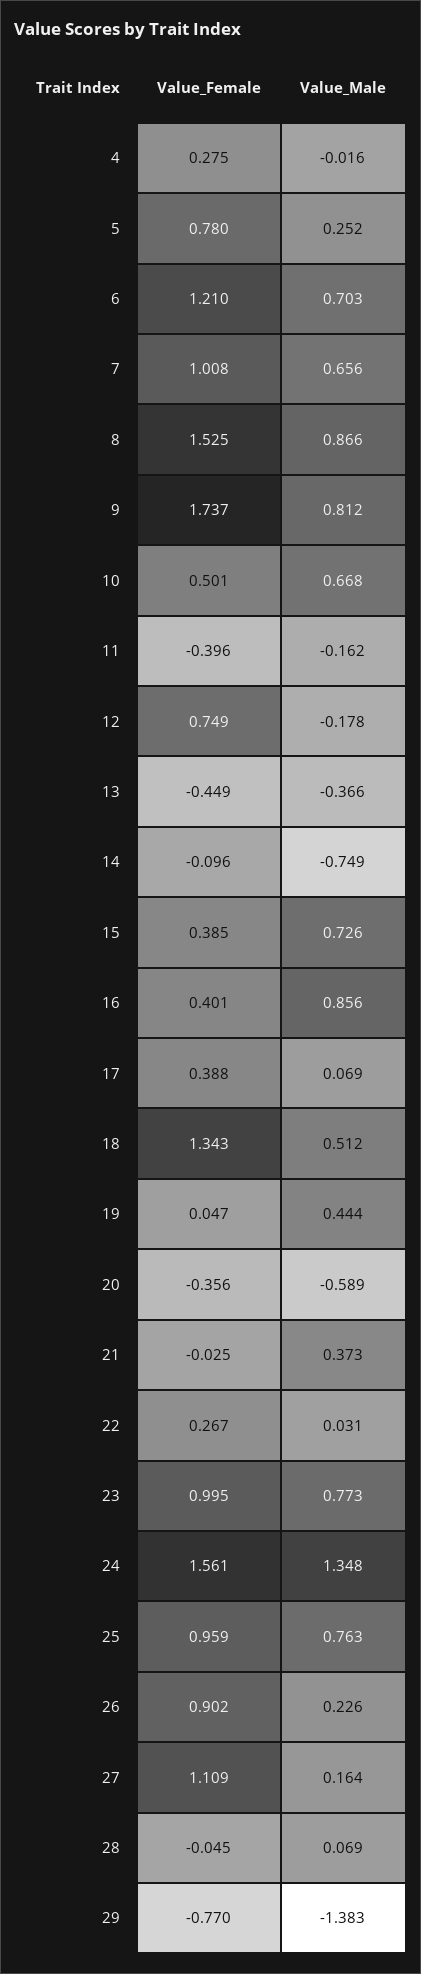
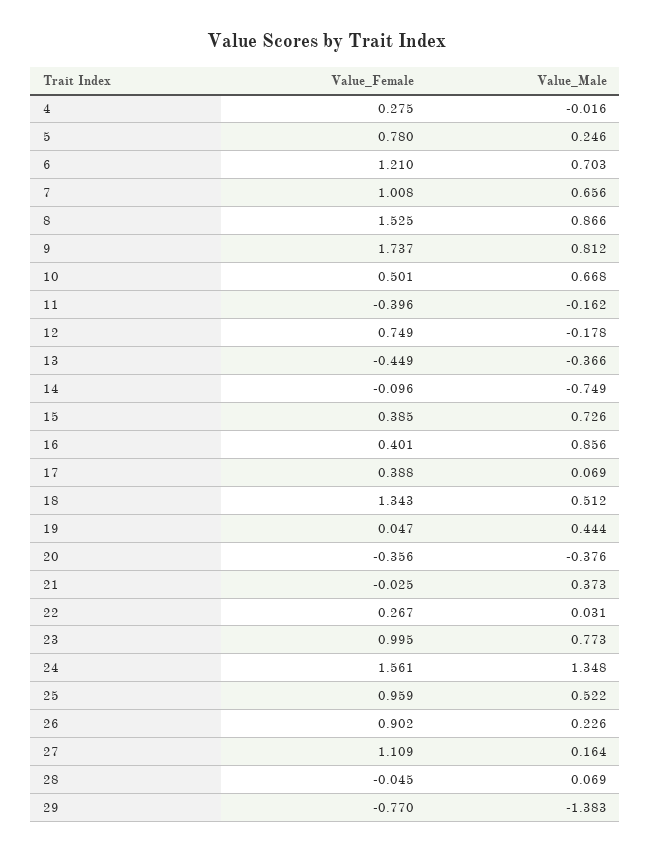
  {
    "Value_Female": {
      "4": 0.275,
      "5": 0.78,
      "6": 1.21,
      "7": 1.008,
      "8": 1.525,
      "9": 1.737,
      "10": 0.501,
      "11": -0.396,
      "12": 0.749,
      "13": -0.449,
      "14": -0.096,
      "15": 0.385,
      "16": 0.401,
      "17": 0.388,
      "18": 1.343,
      "19": 0.047,
      "20": -0.356,
      "21": -0.025,
      "22": 0.267,
      "23": 0.995,
      "24": 1.561,
      "25": 0.959,
      "26": 0.902,
      "27": 1.109,
      "28": -0.045,
      "29": -0.77
    },
    "Value_Male": {
      "4": -0.016,
-     "5": 0.252,
+     "5": 0.246,
      "6": 0.703,
      "7": 0.656,
      "8": 0.866,
      "9": 0.812,
      "10": 0.668,
      "11": -0.162,
      "12": -0.178,
      "13": -0.366,
      "14": -0.749,
      "15": 0.726,
      "16": 0.856,
      "17": 0.069,
      "18": 0.512,
      "19": 0.444,
-     "20": -0.589,
+     "20": -0.376,
      "21": 0.373,
      "22": 0.031,
      "23": 0.773,
      "24": 1.348,
-     "25": 0.763,
+     "25": 0.522,
      "26": 0.226,
      "27": 0.164,
      "28": 0.069,
      "29": -1.383
    }
  }

